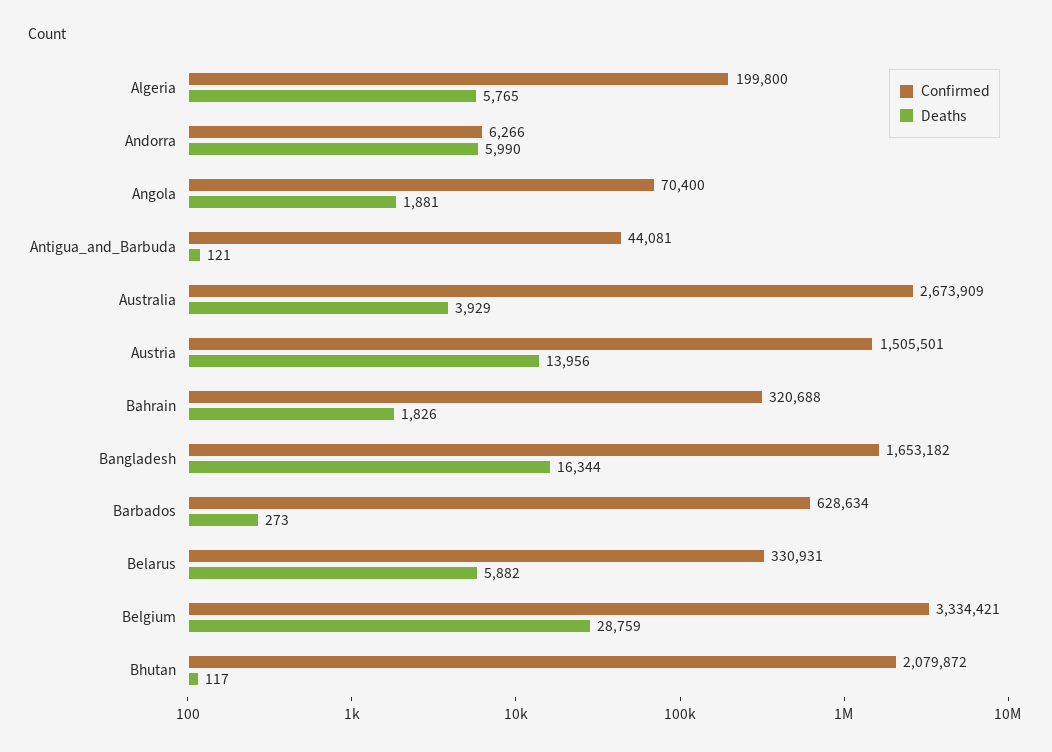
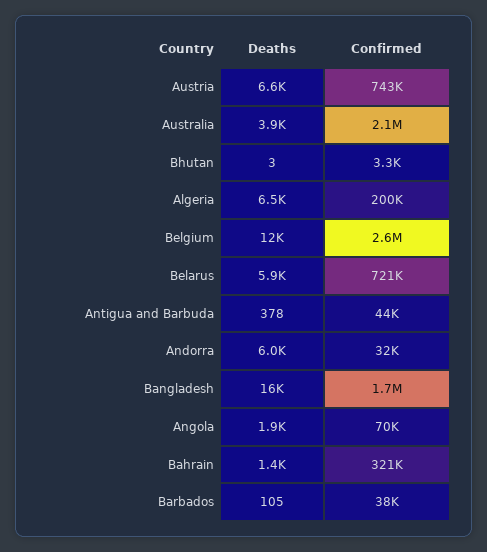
  {
    "Confirmed": {
      "Algeria": 199800,
-     "Andorra": 6266,
+     "Andorra": 32000,
      "Angola": 70400,
      "Antigua_and_Barbuda": 44081,
-     "Australia": 2673909,
+     "Australia": 2100000,
-     "Austria": 1505501,
+     "Austria": 743000,
      "Bahrain": 320688,
      "Bangladesh": 1653182,
-     "Barbados": 628634,
+     "Barbados": 38000,
-     "Belarus": 330931,
+     "Belarus": 721000,
-     "Belgium": 3334421,
+     "Belgium": 2600000,
-     "Bhutan": 2079872
+     "Bhutan": 3300
    },
    "Deaths": {
-     "Algeria": 5765,
+     "Algeria": 6500,
      "Andorra": 5990,
      "Angola": 1881,
-     "Antigua_and_Barbuda": 121,
+     "Antigua_and_Barbuda": 378,
      "Australia": 3929,
-     "Austria": 13956,
+     "Austria": 6600,
-     "Bahrain": 1826,
+     "Bahrain": 1400,
      "Bangladesh": 16344,
-     "Barbados": 273,
+     "Barbados": 105,
      "Belarus": 5882,
-     "Belgium": 28759,
+     "Belgium": 12000,
-     "Bhutan": 117
+     "Bhutan": 3
    }
  }

